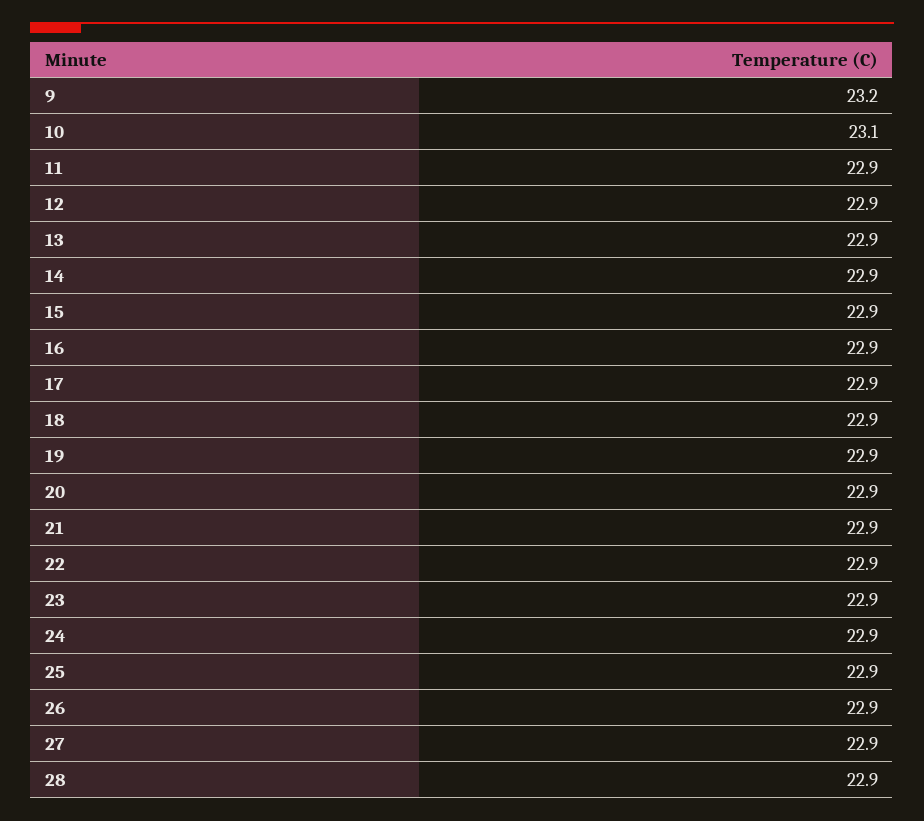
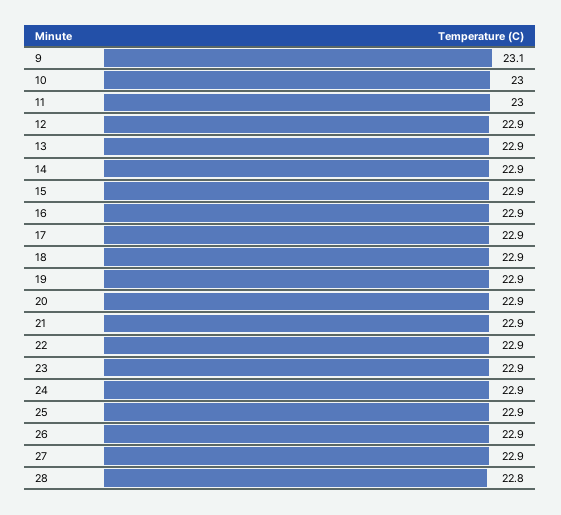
  {
-   "9": 23.2,
+   "9": 23.1,
-   "10": 23.1,
+   "10": 23,
-   "11": 22.9,
+   "11": 23,
    "12": 22.9,
    "13": 22.9,
    "14": 22.9,
    "15": 22.9,
    "16": 22.9,
    "17": 22.9,
    "18": 22.9,
    "19": 22.9,
    "20": 22.9,
    "21": 22.9,
    "22": 22.9,
    "23": 22.9,
    "24": 22.9,
    "25": 22.9,
    "26": 22.9,
    "27": 22.9,
-   "28": 22.9
+   "28": 22.8
  }

